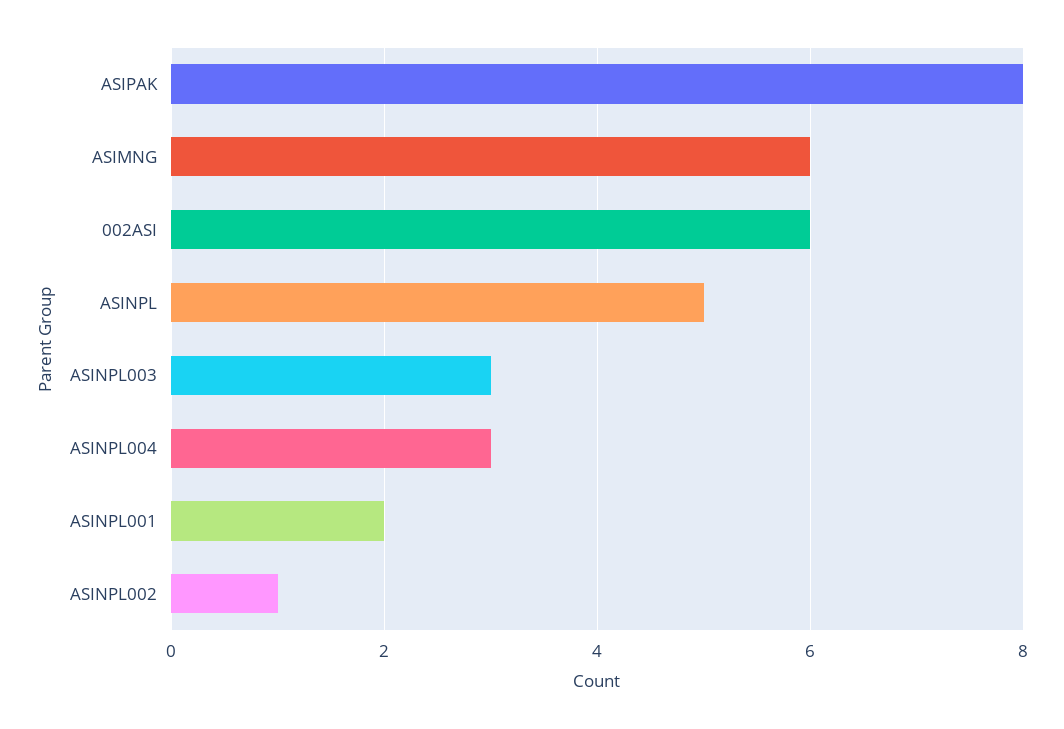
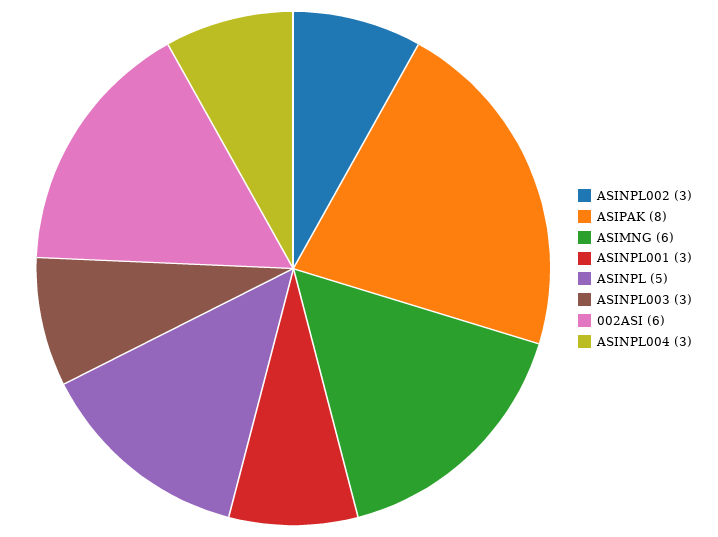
  {
    "ASIPAK": 8,
    "ASIMNG": 6,
    "002ASI": 6,
    "ASINPL": 5,
    "ASINPL003": 3,
    "ASINPL004": 3,
-   "ASINPL001": 2,
+   "ASINPL001": 3,
-   "ASINPL002": 1
+   "ASINPL002": 3
  }

